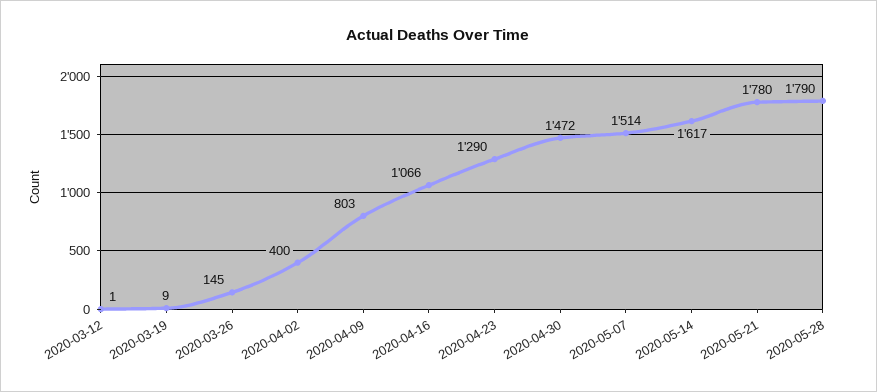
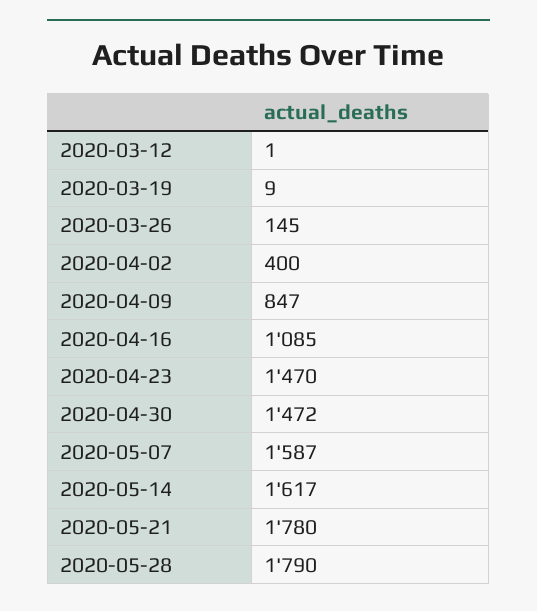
  {
    "2020-03-12": 1,
    "2020-03-19": 9,
    "2020-03-26": 145,
    "2020-04-02": 400,
-   "2020-04-09": 803,
+   "2020-04-09": 847,
-   "2020-04-16": 1066,
+   "2020-04-16": 1085,
-   "2020-04-23": 1290,
+   "2020-04-23": 1470,
    "2020-04-30": 1472,
-   "2020-05-07": 1514,
+   "2020-05-07": 1587,
    "2020-05-14": 1617,
    "2020-05-21": 1780,
    "2020-05-28": 1790
  }

